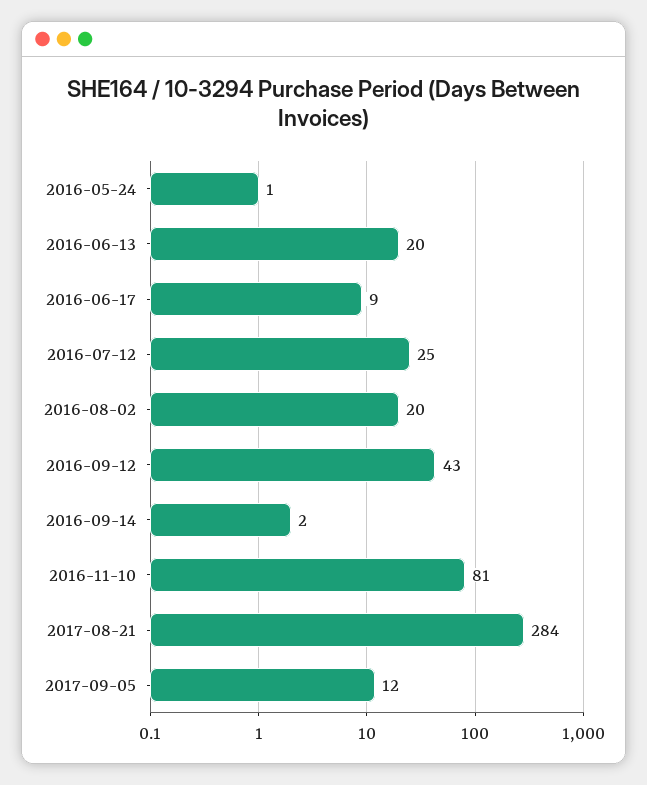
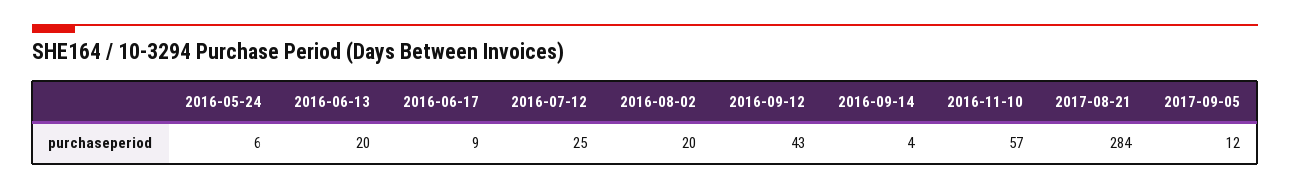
  {
-   "2016-05-24": 1,
+   "2016-05-24": 6,
    "2016-06-13": 20,
    "2016-06-17": 9,
    "2016-07-12": 25,
    "2016-08-02": 20,
    "2016-09-12": 43,
-   "2016-09-14": 2,
+   "2016-09-14": 4,
-   "2016-11-10": 81,
+   "2016-11-10": 57,
    "2017-08-21": 284,
    "2017-09-05": 12
  }

